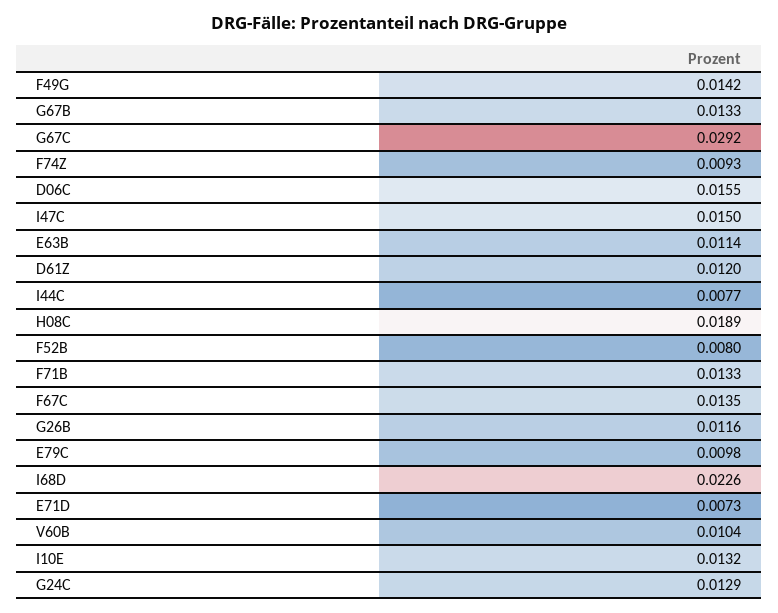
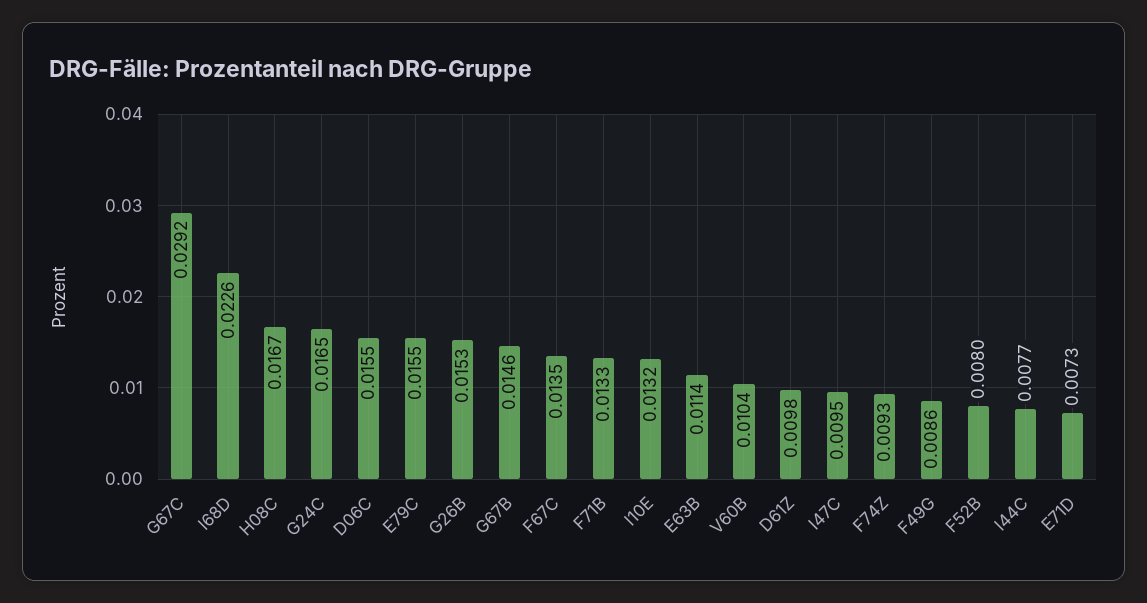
  {
-   "F49G": 0.0142,
+   "F49G": 0.0086,
-   "G67B": 0.0133,
+   "G67B": 0.0146,
    "G67C": 0.0292,
    "F74Z": 0.0093,
    "D06C": 0.0155,
-   "I47C": 0.015,
+   "I47C": 0.0095,
    "E63B": 0.0114,
-   "D61Z": 0.012,
+   "D61Z": 0.0098,
    "I44C": 0.0077,
-   "H08C": 0.0189,
+   "H08C": 0.0167,
    "F52B": 0.008,
    "F71B": 0.0133,
    "F67C": 0.0135,
-   "G26B": 0.0116,
+   "G26B": 0.0153,
-   "E79C": 0.0098,
+   "E79C": 0.0155,
    "I68D": 0.0226,
    "E71D": 0.0073,
    "V60B": 0.0104,
    "I10E": 0.0132,
-   "G24C": 0.0129
+   "G24C": 0.0165
  }

